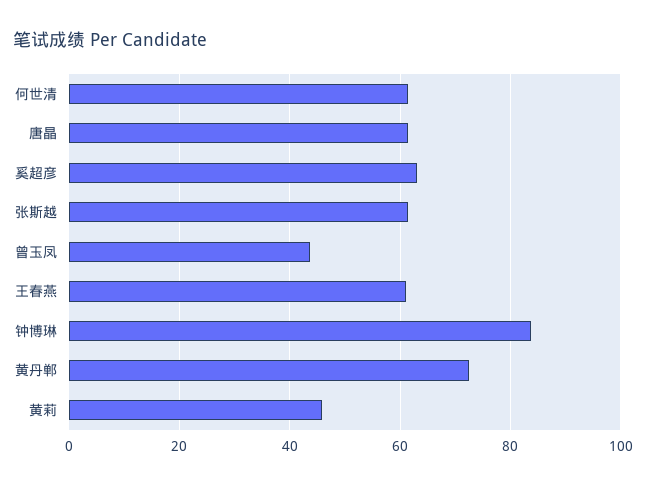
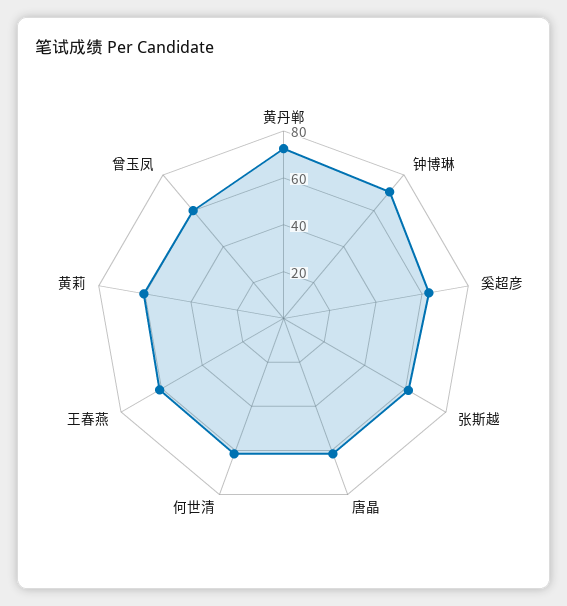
  {
    "何世清": 62,
    "唐晶": 62,
    "奚超彦": 64,
    "张斯越": 62,
-   "曾玉凤": 44,
+   "曾玉凤": 60,
    "王春燕": 62,
-   "钟博琳": 84,
+   "钟博琳": 70,
    "黄丹郸": 72,
-   "黄莉": 46
+   "黄莉": 60
  }

